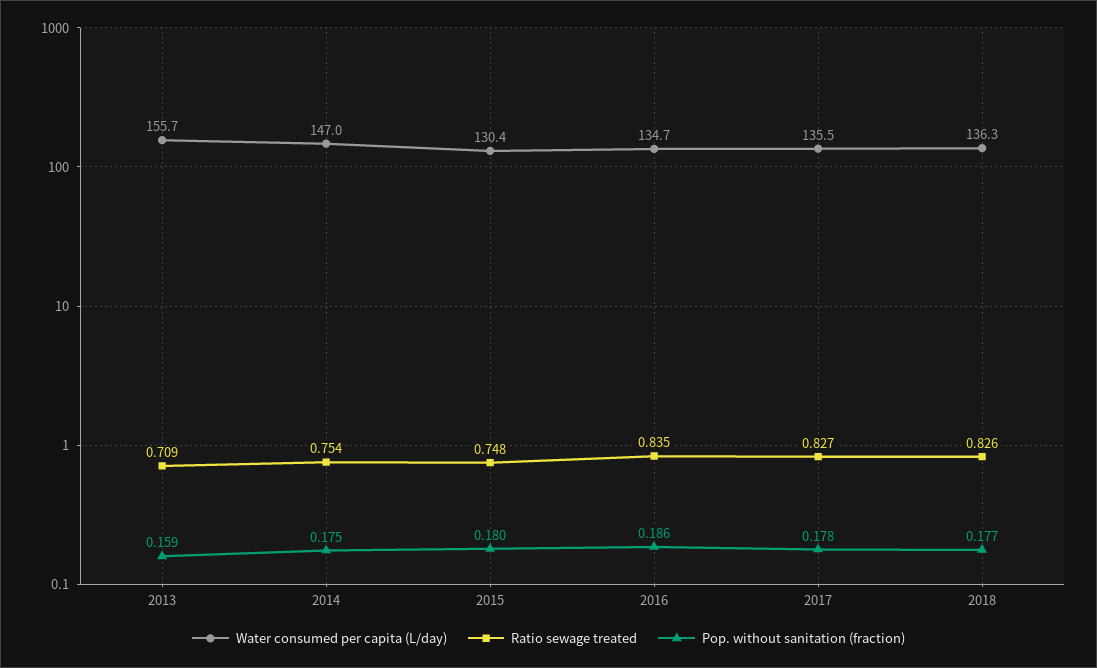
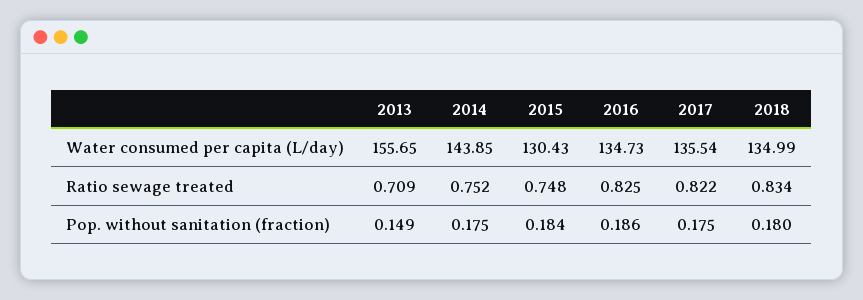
  {
    "Water consumed per capita (L/day)": {
      "2013": 155.65,
-     "2014": 147,
+     "2014": 143.85,
      "2015": 130.43,
      "2016": 134.73,
      "2017": 135.54,
-     "2018": 136.3
+     "2018": 134.99
    },
    "Ratio sewage treated": {
      "2013": 0.709,
-     "2014": 0.754,
+     "2014": 0.752,
      "2015": 0.748,
-     "2016": 0.835,
+     "2016": 0.825,
-     "2017": 0.827,
+     "2017": 0.822,
-     "2018": 0.826
+     "2018": 0.834
    },
    "Pop. without sanitation (fraction)": {
-     "2013": 0.159,
+     "2013": 0.149,
      "2014": 0.175,
-     "2015": 0.18,
+     "2015": 0.184,
      "2016": 0.186,
-     "2017": 0.178,
+     "2017": 0.175,
-     "2018": 0.177
+     "2018": 0.18
    }
  }

